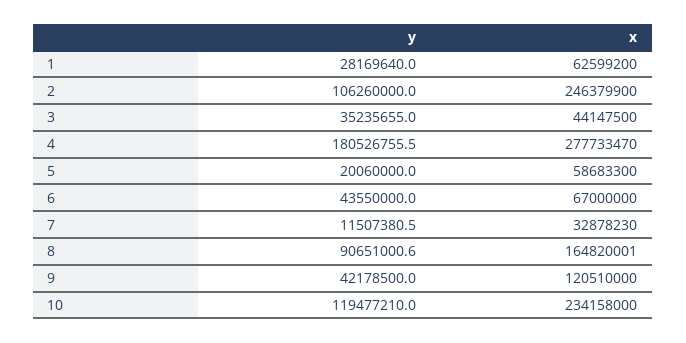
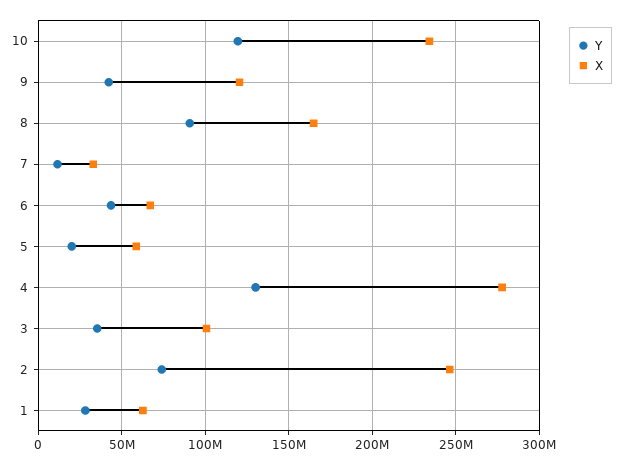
  {
    "y": {
      "1": 28169640,
-     "2": 106260000,
+     "2": 75000000,
      "3": 35235655,
-     "4": 180526755.5,
+     "4": 130000000,
      "5": 20060000,
      "6": 43550000,
      "7": 11507380.5,
      "8": 90651000.6,
      "9": 42178500,
      "10": 119477210
    },
    "x": {
      "1": 62599200,
      "2": 246379900,
-     "3": 44147500,
+     "3": 100000000,
      "4": 277733470,
      "5": 58683300,
      "6": 67000000,
      "7": 32878230,
      "8": 164820001,
      "9": 120510000,
      "10": 234158000
    }
  }

